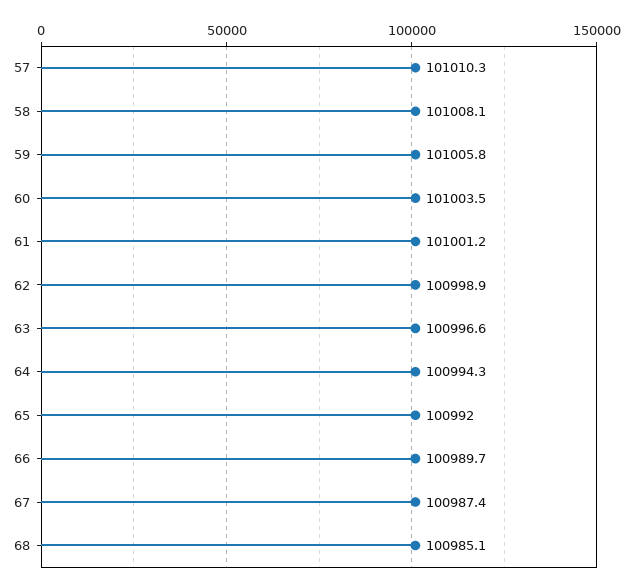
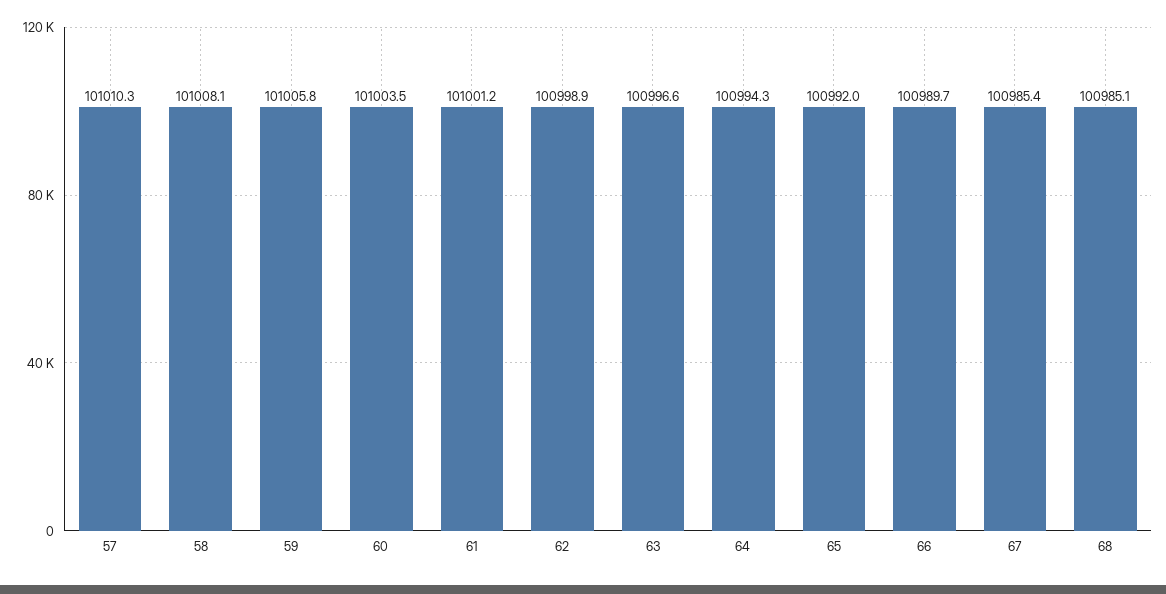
  {
    "57": 101010.3,
    "58": 101008.1,
    "59": 101005.8,
    "60": 101003.5,
    "61": 101001.2,
    "62": 100998.9,
    "63": 100996.6,
    "64": 100994.3,
    "65": 100992,
    "66": 100989.7,
-   "67": 100987.4,
+   "67": 100985.4,
    "68": 100985.1
  }

